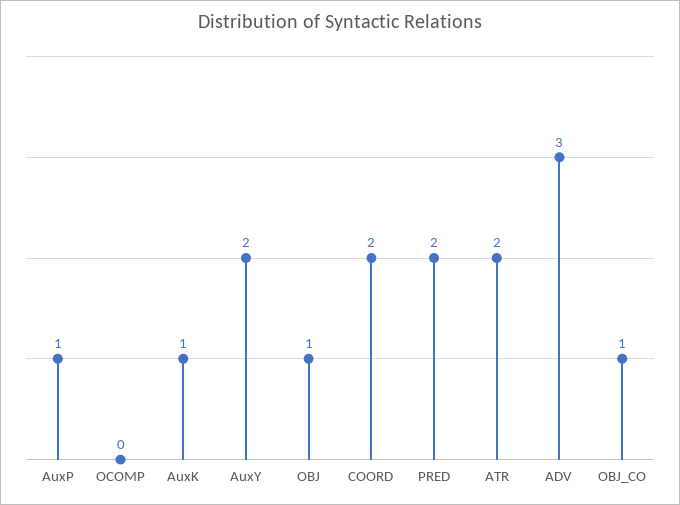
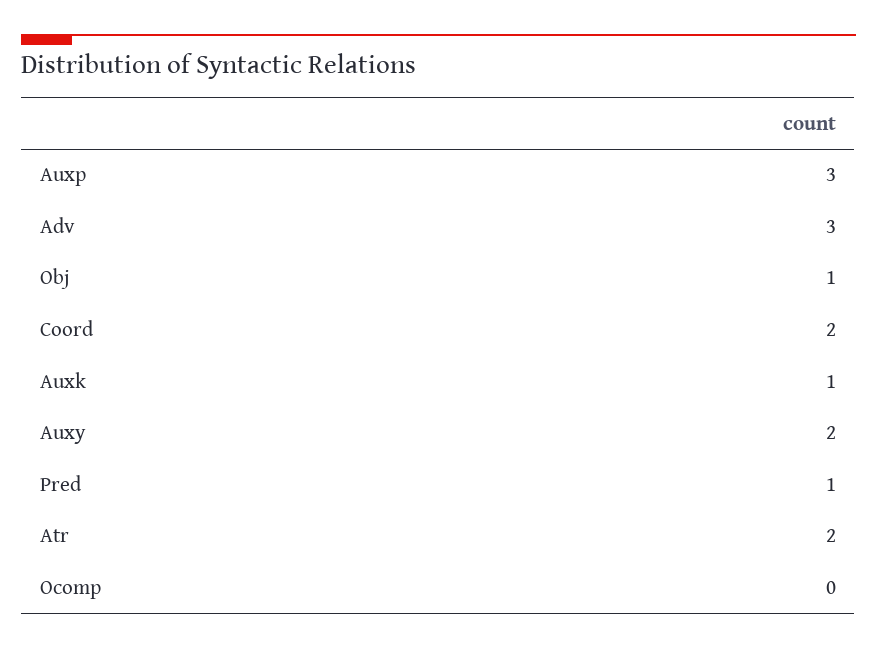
  {
-   "AuxP": 1,
+   "AuxP": 3,
    "OCOMP": 0,
    "AuxK": 1,
    "AuxY": 2,
    "OBJ": 1,
    "COORD": 2,
-   "PRED": 2,
+   "PRED": 1,
    "ATR": 2,
-   "ADV": 3,
+   "ADV": 3
-   "OBJ_CO": 1
  }

